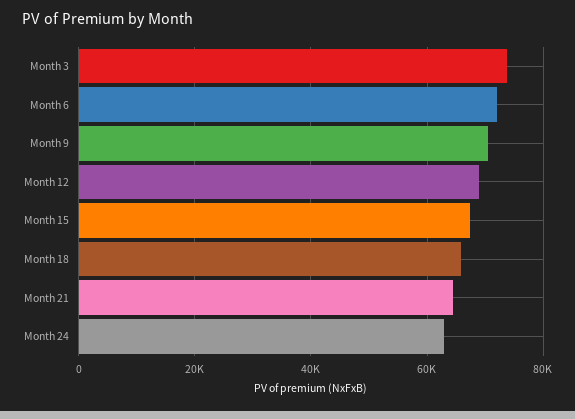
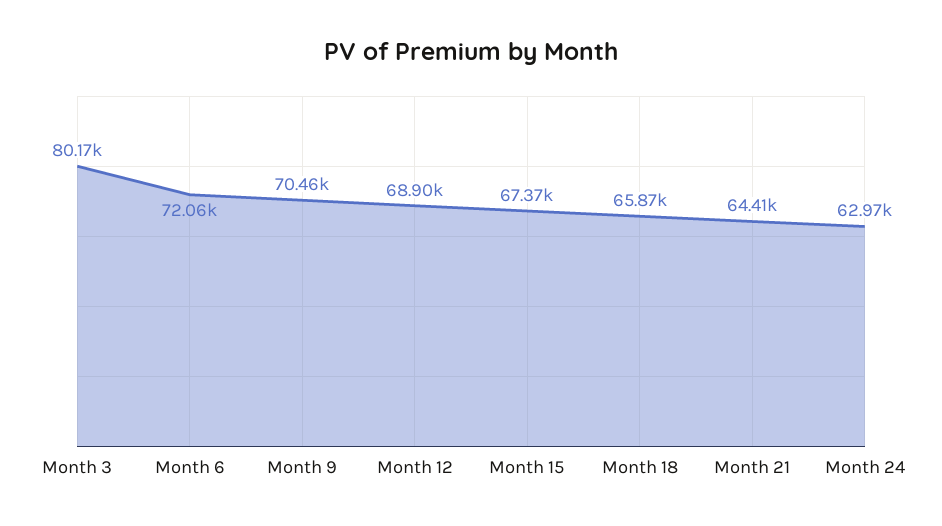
  {
-   "Month 3": 74000,
+   "Month 3": 80170,
    "Month 6": 72060,
    "Month 9": 70460,
    "Month 12": 68900,
    "Month 15": 67370,
    "Month 18": 65870,
    "Month 21": 64410,
    "Month 24": 62970
  }

